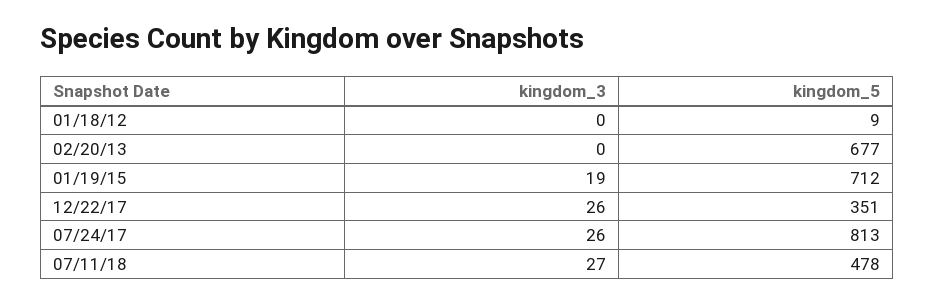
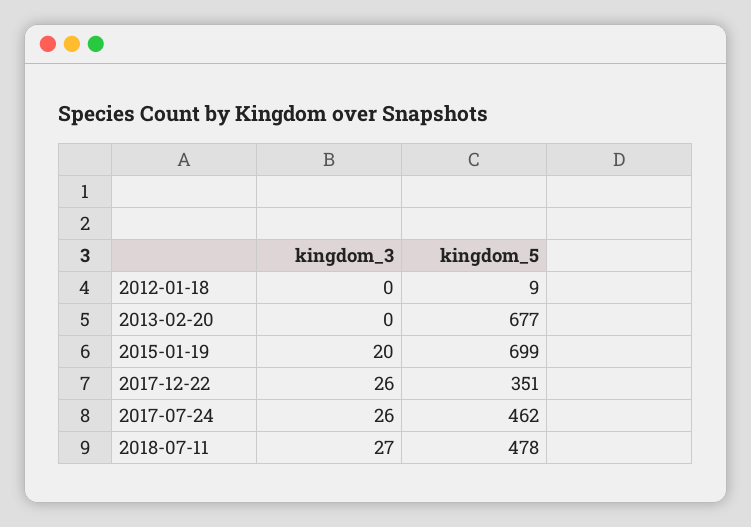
  {
    "kingdom_3": {
      "01/18/12": 0,
      "02/20/13": 0,
-     "01/19/15": 19,
+     "01/19/15": 20,
      "12/22/17": 26,
      "07/24/17": 26,
      "07/11/18": 27
    },
    "kingdom_5": {
      "01/18/12": 9,
      "02/20/13": 677,
-     "01/19/15": 712,
+     "01/19/15": 699,
      "12/22/17": 351,
-     "07/24/17": 813,
+     "07/24/17": 462,
      "07/11/18": 478
    }
  }

